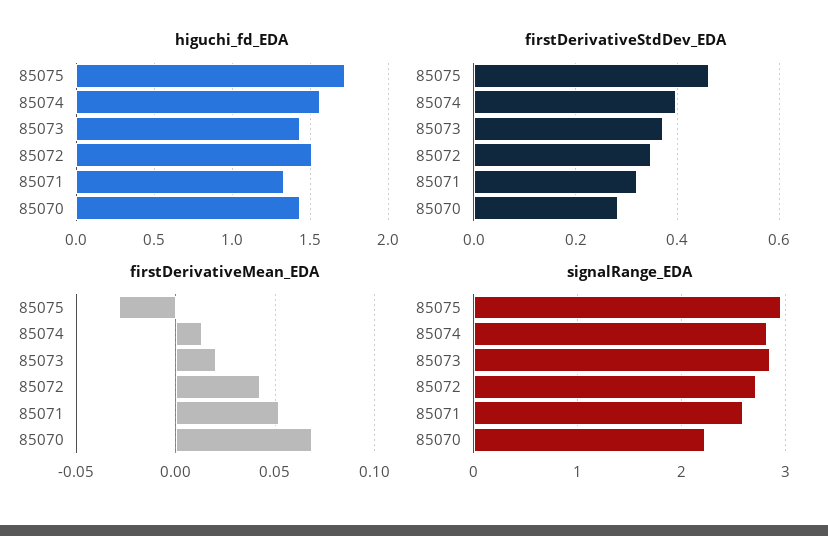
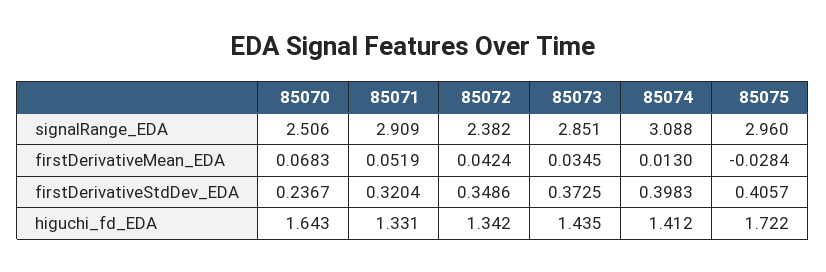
  {
    "higuchi_fd_EDA": {
      "85075": 1.722,
-     "85074": 1.55,
+     "85074": 1.412,
      "85073": 1.435,
-     "85072": 1.5,
+     "85072": 1.342,
      "85071": 1.331,
-     "85070": 1.45
+     "85070": 1.643
    },
    "firstDerivativeStdDev_EDA": {
-     "85075": 0.46,
+     "85075": 0.4057,
      "85074": 0.3983,
      "85073": 0.3725,
      "85072": 0.3486,
      "85071": 0.3204,
-     "85070": 0.28
+     "85070": 0.2367
    },
    "firstDerivativeMean_EDA": {
      "85075": -0.0284,
      "85074": 0.013,
-     "85073": 0.02,
+     "85073": 0.0345,
      "85072": 0.0424,
      "85071": 0.0519,
      "85070": 0.0683
    },
    "signalRange_EDA": {
      "85075": 2.96,
-     "85074": 2.8,
+     "85074": 3.088,
      "85073": 2.851,
-     "85072": 2.7,
+     "85072": 2.382,
-     "85071": 2.6,
+     "85071": 2.909,
-     "85070": 2.2
+     "85070": 2.506
    }
  }

